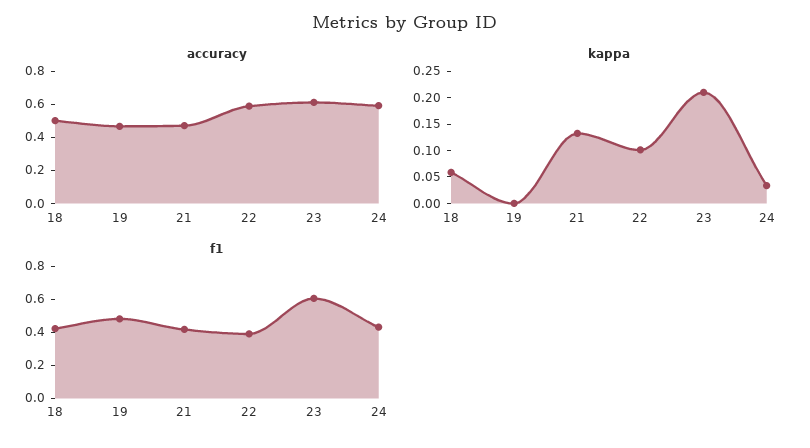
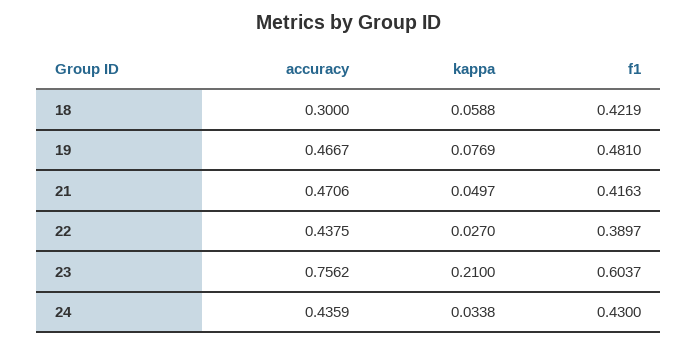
  {
    "accuracy": {
-     "18": 0.5,
+     "18": 0.3,
      "19": 0.4667,
      "21": 0.4706,
-     "22": 0.6,
+     "22": 0.4375,
-     "23": 0.6,
+     "23": 0.7562,
-     "24": 0.6
+     "24": 0.4359
    },
    "kappa": {
      "18": 0.0588,
-     "19": 0,
+     "19": 0.0769,
-     "21": 0.125,
+     "21": 0.0497,
-     "22": 0.1,
+     "22": 0.027,
      "23": 0.21,
      "24": 0.0338
    },
    "f1": {
      "18": 0.4219,
      "19": 0.481,
      "21": 0.4163,
      "22": 0.3897,
      "23": 0.6037,
      "24": 0.43
    }
  }

